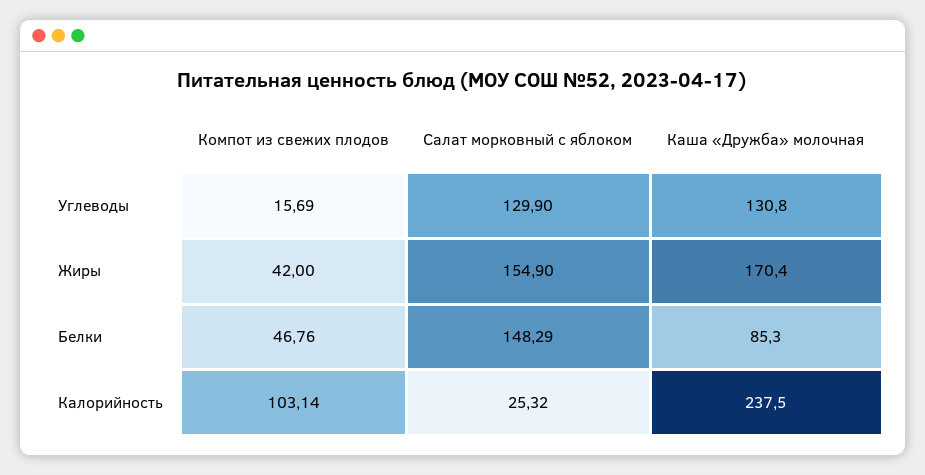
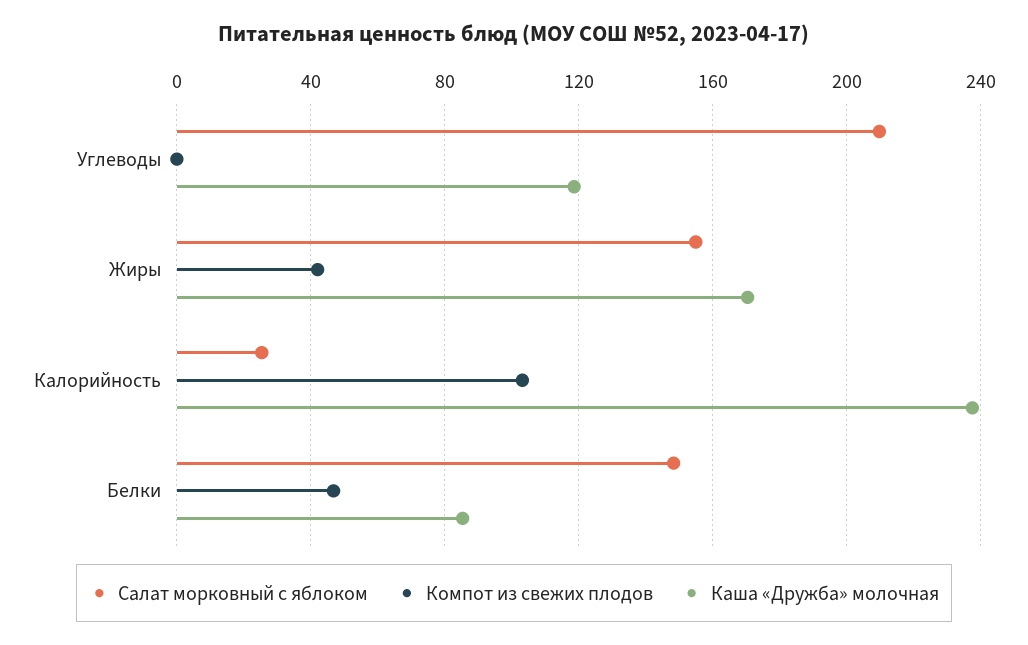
  {
    "Компот из свежих плодов": {
-     "Углеводы": 15.69,
+     "Углеводы": 0,
      "Жиры": 42,
      "Белки": 46.76,
      "Калорийность": 103.14
    },
    "Салат морковный с яблоком": {
-     "Углеводы": 129.9,
+     "Углеводы": 210,
      "Жиры": 154.9,
      "Белки": 148.29,
      "Калорийность": 25.32
    },
    "Каша «Дружба» молочная": {
-     "Углеводы": 130.8,
+     "Углеводы": 120,
      "Жиры": 170.4,
      "Белки": 85.3,
      "Калорийность": 237.5
    }
  }

